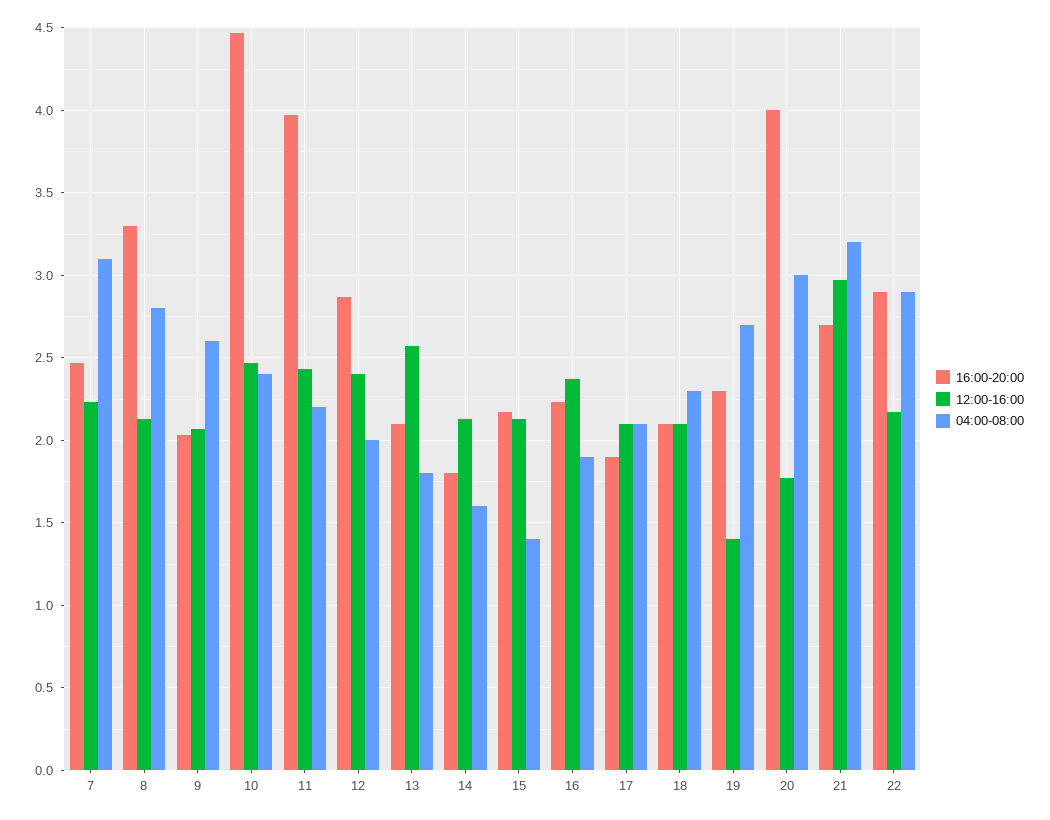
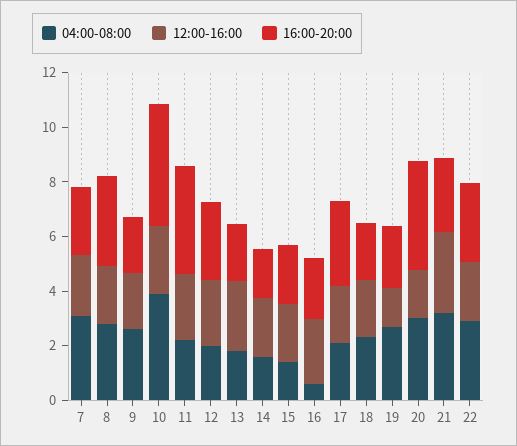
  {
    "16:00-20:00": {
      "7": 2.45,
      "8": 3.3,
      "9": 2.05,
      "10": 4.45,
      "11": 3.95,
      "12": 2.85,
      "13": 2.1,
      "14": 1.8,
      "15": 2.15,
      "16": 2.25,
-     "17": 1.9,
+     "17": 3,
      "18": 2.1,
      "19": 2.3,
      "20": 4,
      "21": 2.7,
      "22": 2.9
    },
    "12:00-16:00": {
      "7": 2.25,
      "8": 2.15,
      "9": 2.05,
      "10": 2.45,
      "11": 2.45,
      "12": 2.4,
      "13": 2.55,
      "14": 2.15,
      "15": 2.15,
      "16": 2.35,
      "17": 2.1,
      "18": 2.1,
      "19": 1.4,
      "20": 1.75,
      "21": 2.95,
      "22": 2.15
    },
    "04:00-08:00": {
      "7": 3.1,
      "8": 2.8,
      "9": 2.6,
-     "10": 2.4,
+     "10": 4,
      "11": 2.2,
      "12": 2,
      "13": 1.8,
      "14": 1.6,
      "15": 1.4,
-     "16": 1.9,
+     "16": 0.5,
      "17": 2.1,
      "18": 2.3,
      "19": 2.7,
      "20": 3,
      "21": 3.2,
      "22": 2.9
    }
  }

